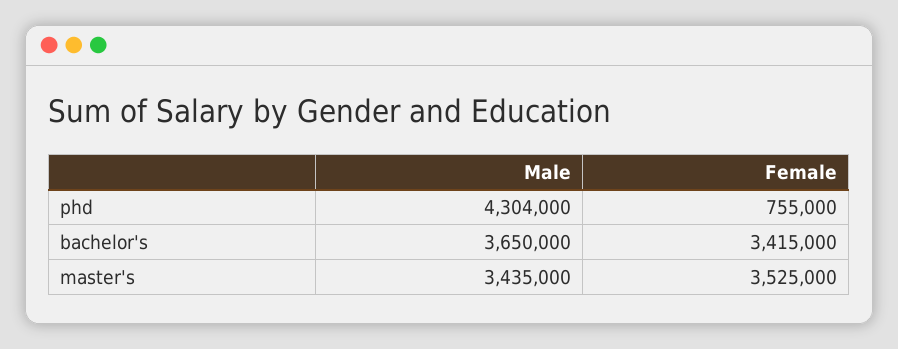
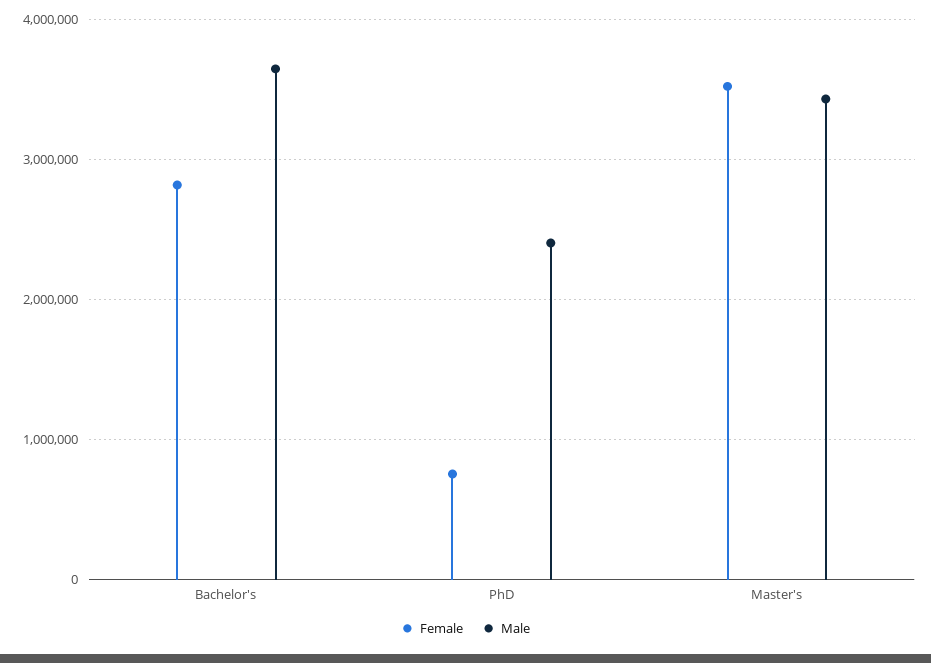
  {
    "Male": {
-     "phd": 4304000,
+     "phd": 2400000,
      "bachelor's": 3650000,
      "master's": 3435000
    },
    "Female": {
      "phd": 755000,
-     "bachelor's": 3415000,
+     "bachelor's": 2800000,
      "master's": 3525000
    }
  }

